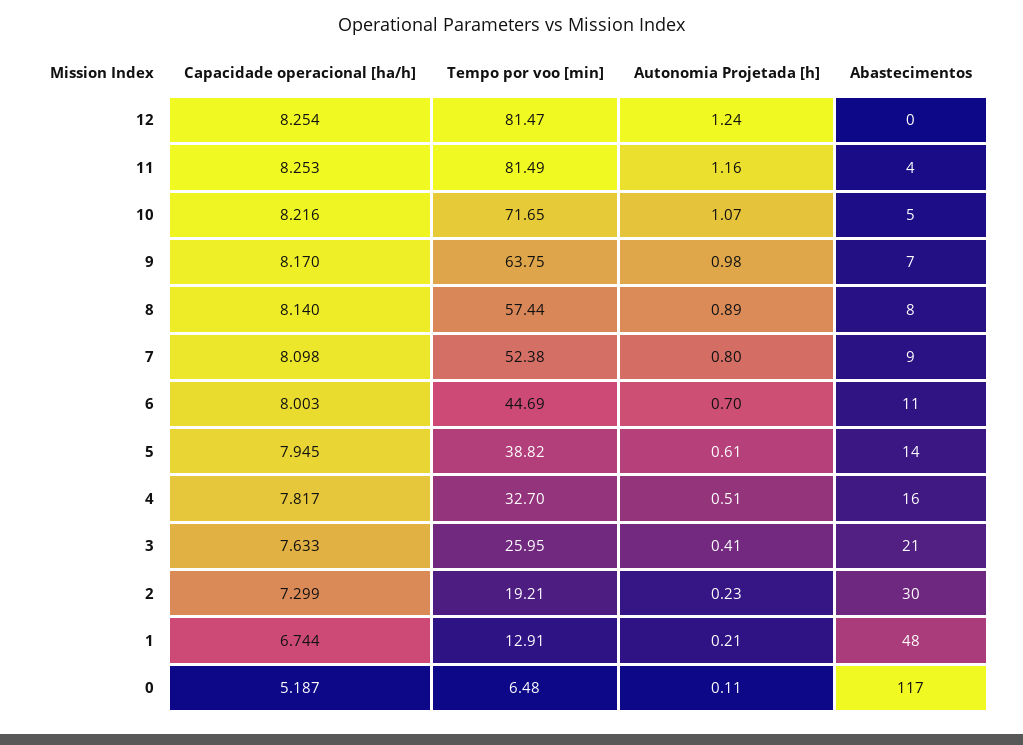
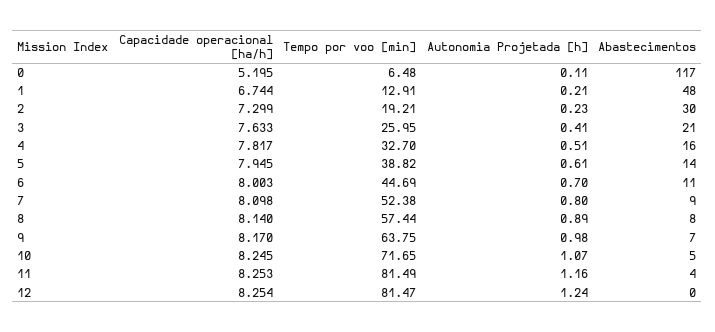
  {
    "Capacidade operacional [ha/h]": {
      "12": 8.254,
      "11": 8.253,
-     "10": 8.216,
+     "10": 8.245,
      "9": 8.17,
      "8": 8.14,
      "7": 8.098,
      "6": 8.003,
      "5": 7.945,
      "4": 7.817,
      "3": 7.633,
      "2": 7.299,
      "1": 6.744,
-     "0": 5.187
+     "0": 5.195
    },
    "Tempo por voo [min]": {
      "12": 81.47,
      "11": 81.49,
      "10": 71.65,
      "9": 63.75,
      "8": 57.44,
      "7": 52.38,
      "6": 44.69,
      "5": 38.82,
      "4": 32.7,
      "3": 25.95,
      "2": 19.21,
      "1": 12.91,
      "0": 6.48
    },
    "Autonomia Projetada [h]": {
      "12": 1.24,
      "11": 1.16,
      "10": 1.07,
      "9": 0.98,
      "8": 0.89,
      "7": 0.8,
      "6": 0.7,
      "5": 0.61,
      "4": 0.51,
      "3": 0.41,
      "2": 0.23,
      "1": 0.21,
      "0": 0.11
    },
    "Abastecimentos": {
      "12": 0,
      "11": 4,
      "10": 5,
      "9": 7,
      "8": 8,
      "7": 9,
      "6": 11,
      "5": 14,
      "4": 16,
      "3": 21,
      "2": 30,
      "1": 48,
      "0": 117
    }
  }

